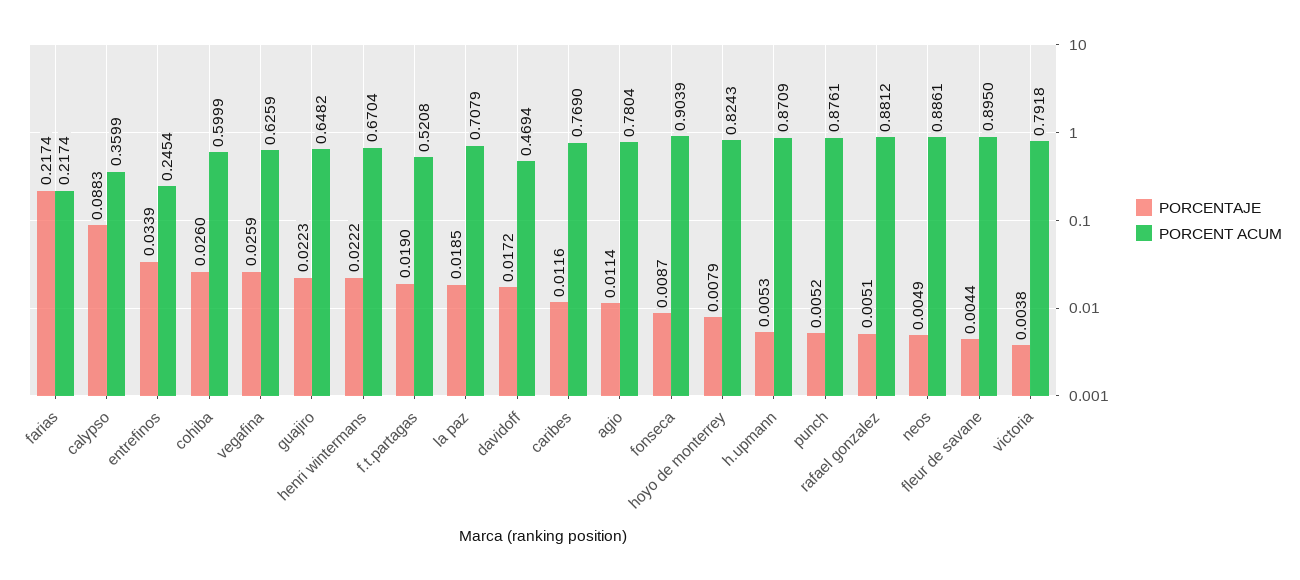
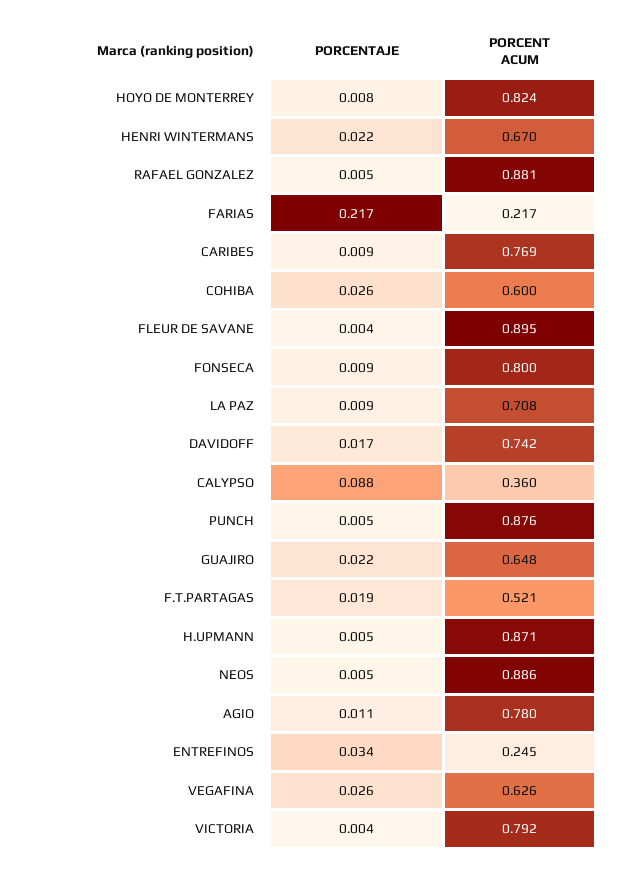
  {
    "PORCENTAJE": {
      "farias": 0.2174,
      "calypso": 0.0883,
      "entrefinos": 0.0339,
      "cohiba": 0.026,
      "vegafina": 0.0259,
      "guajiro": 0.0223,
      "henri wintermans": 0.0222,
      "f.t.partagas": 0.019,
-     "la paz": 0.0185,
+     "la paz": 0.009,
      "davidoff": 0.0172,
-     "caribes": 0.0116,
+     "caribes": 0.009,
      "agio": 0.0114,
      "fonseca": 0.0087,
      "hoyo de monterrey": 0.0079,
      "h.upmann": 0.0053,
      "punch": 0.0052,
      "rafael gonzalez": 0.0051,
      "neos": 0.0049,
      "fleur de savane": 0.0044,
      "victoria": 0.0038
    },
    "PORCENT ACUM": {
      "farias": 0.2174,
      "calypso": 0.3599,
      "entrefinos": 0.2454,
      "cohiba": 0.5999,
      "vegafina": 0.6259,
      "guajiro": 0.6482,
      "henri wintermans": 0.6704,
      "f.t.partagas": 0.5208,
      "la paz": 0.7079,
-     "davidoff": 0.4694,
+     "davidoff": 0.742,
      "caribes": 0.769,
      "agio": 0.7804,
-     "fonseca": 0.9039,
+     "fonseca": 0.8,
      "hoyo de monterrey": 0.8243,
      "h.upmann": 0.8709,
      "punch": 0.8761,
      "rafael gonzalez": 0.8812,
      "neos": 0.8861,
      "fleur de savane": 0.895,
      "victoria": 0.7918
    }
  }

